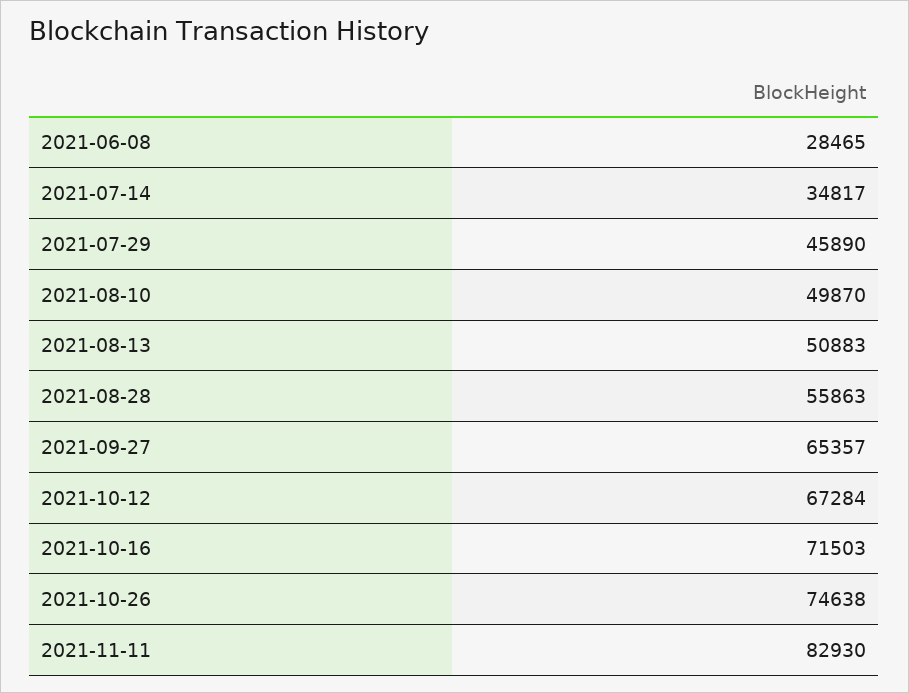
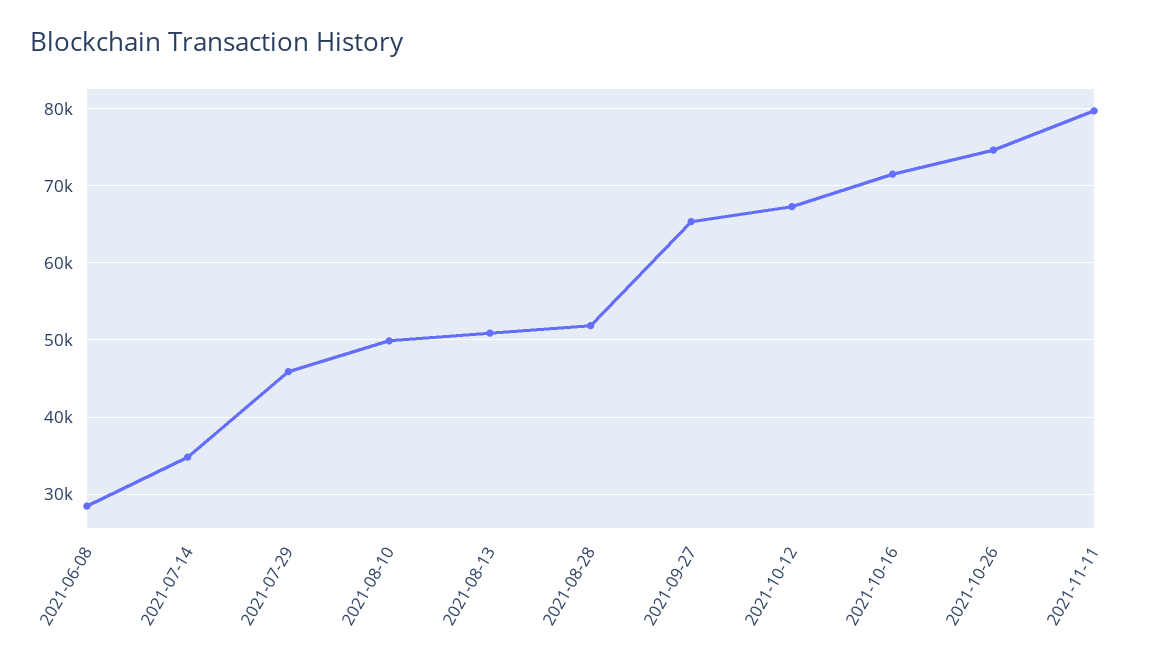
  {
    "2021-06-08": 28465,
    "2021-07-14": 34817,
    "2021-07-29": 45890,
    "2021-08-10": 49870,
    "2021-08-13": 50883,
-   "2021-08-28": 55863,
+   "2021-08-28": 52000,
    "2021-09-27": 65357,
    "2021-10-12": 67284,
    "2021-10-16": 71503,
    "2021-10-26": 74638,
-   "2021-11-11": 82930
+   "2021-11-11": 80000
  }

